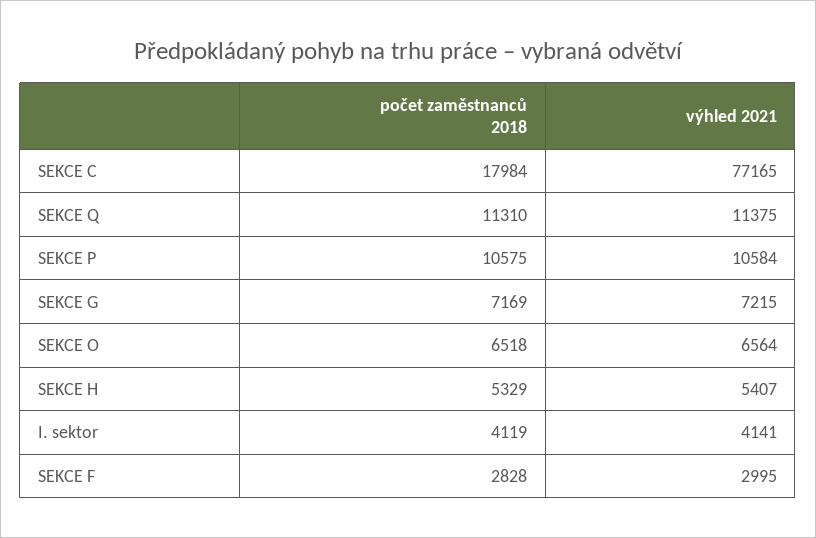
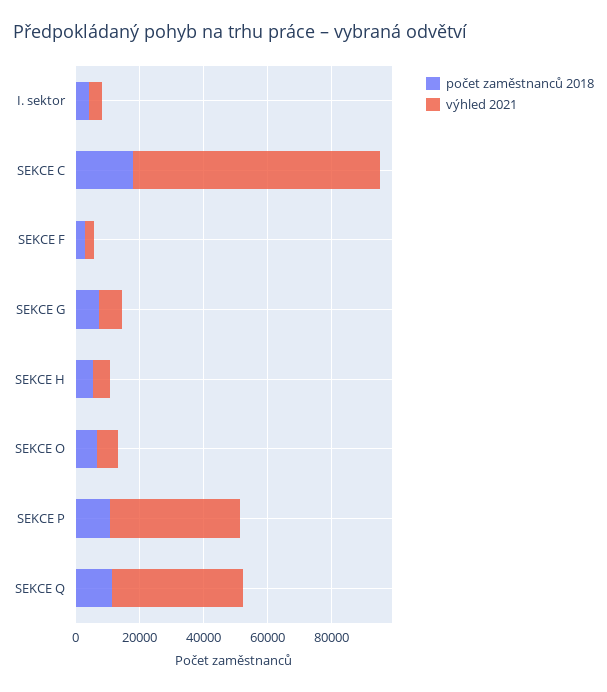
  {
    "počet zaměstnanců 2018": {
      "SEKCE C": 17984,
      "SEKCE Q": 11310,
      "SEKCE P": 10575,
      "SEKCE G": 7169,
      "SEKCE O": 6518,
      "SEKCE H": 5329,
      "I. sektor": 4119,
      "SEKCE F": 2828
    },
    "výhled 2021": {
      "SEKCE C": 77165,
-     "SEKCE Q": 11375,
+     "SEKCE Q": 40000,
-     "SEKCE P": 10584,
+     "SEKCE P": 40000,
      "SEKCE G": 7215,
      "SEKCE O": 6564,
      "SEKCE H": 5407,
      "I. sektor": 4141,
      "SEKCE F": 2995
    }
  }

